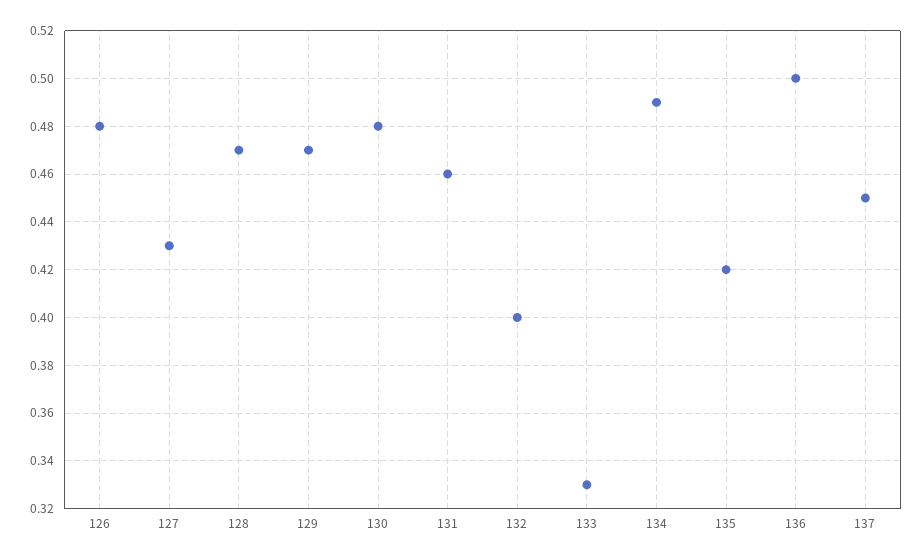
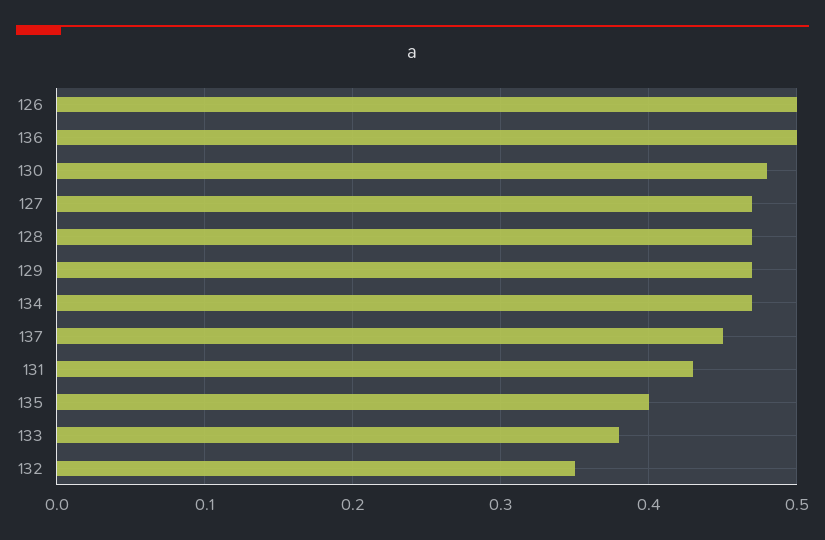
  {
-   "126": 0.48,
+   "126": 0.5,
-   "127": 0.43,
+   "127": 0.47,
    "128": 0.47,
    "129": 0.47,
    "130": 0.48,
-   "131": 0.46,
+   "131": 0.43,
-   "132": 0.4,
+   "132": 0.35,
-   "133": 0.33,
+   "133": 0.38,
-   "134": 0.49,
+   "134": 0.47,
-   "135": 0.42,
+   "135": 0.4,
    "136": 0.5,
    "137": 0.45
  }

